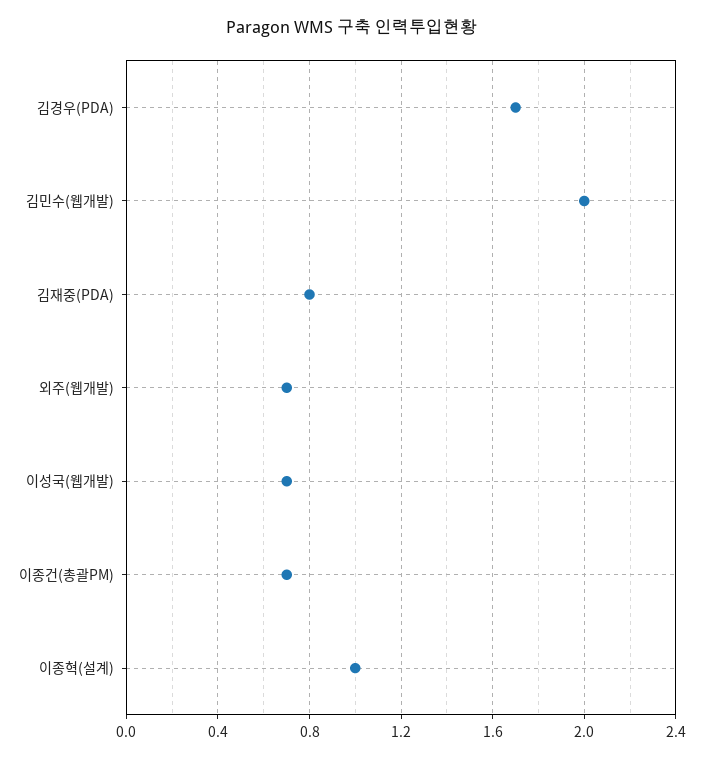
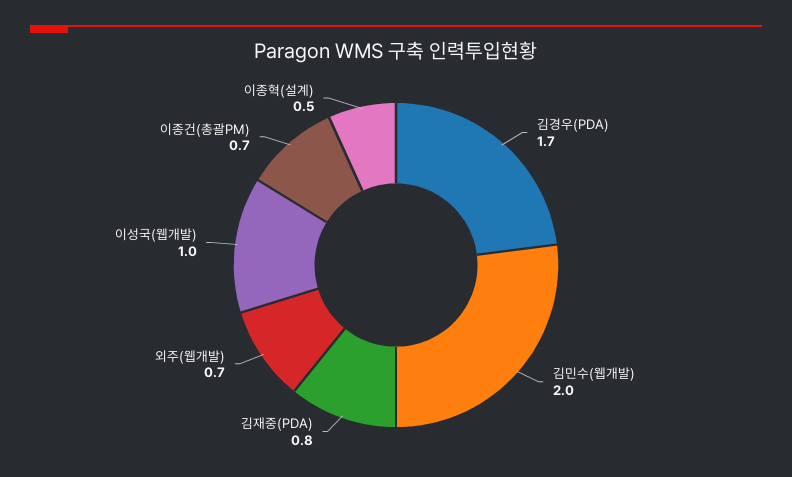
  {
    "김경우(PDA)": 1.7,
    "김민수(웹개발)": 2,
    "김재중(PDA)": 0.8,
    "외주(웹개발)": 0.7,
-   "이성국(웹개발)": 0.7,
+   "이성국(웹개발)": 1,
    "이종건(총괄PM)": 0.7,
-   "이종혁(설계)": 1
+   "이종혁(설계)": 0.5
  }

